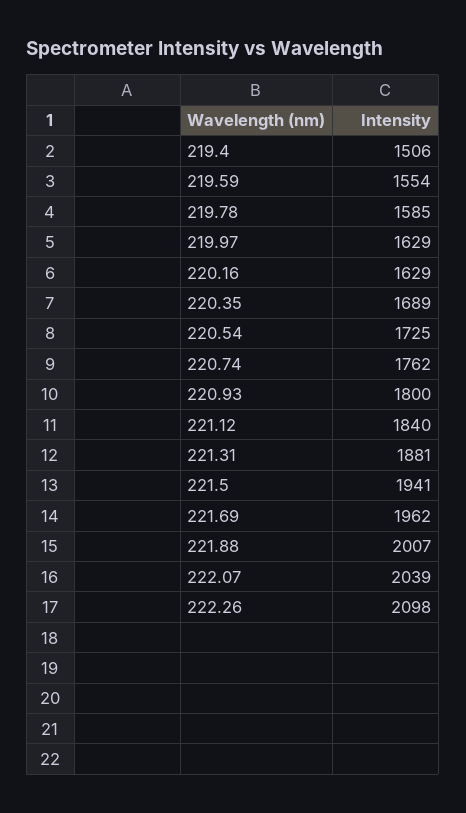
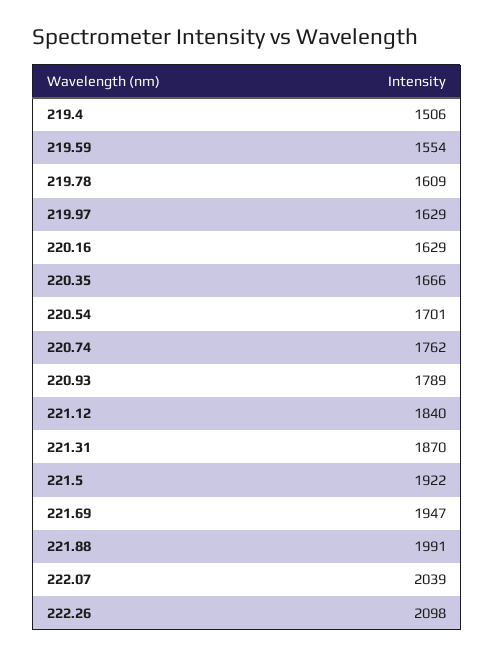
  {
    "219.4": 1506,
    "219.59": 1554,
-   "219.78": 1585,
+   "219.78": 1609,
    "219.97": 1629,
    "220.16": 1629,
-   "220.35": 1689,
+   "220.35": 1666,
-   "220.54": 1725,
+   "220.54": 1701,
    "220.74": 1762,
-   "220.93": 1800,
+   "220.93": 1789,
    "221.12": 1840,
-   "221.31": 1881,
+   "221.31": 1870,
-   "221.5": 1941,
+   "221.5": 1922,
-   "221.69": 1962,
+   "221.69": 1947,
-   "221.88": 2007,
+   "221.88": 1991,
    "222.07": 2039,
    "222.26": 2098
  }

